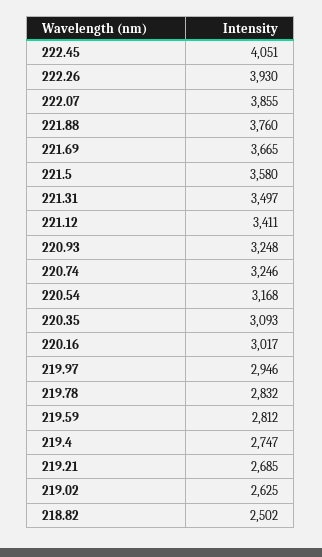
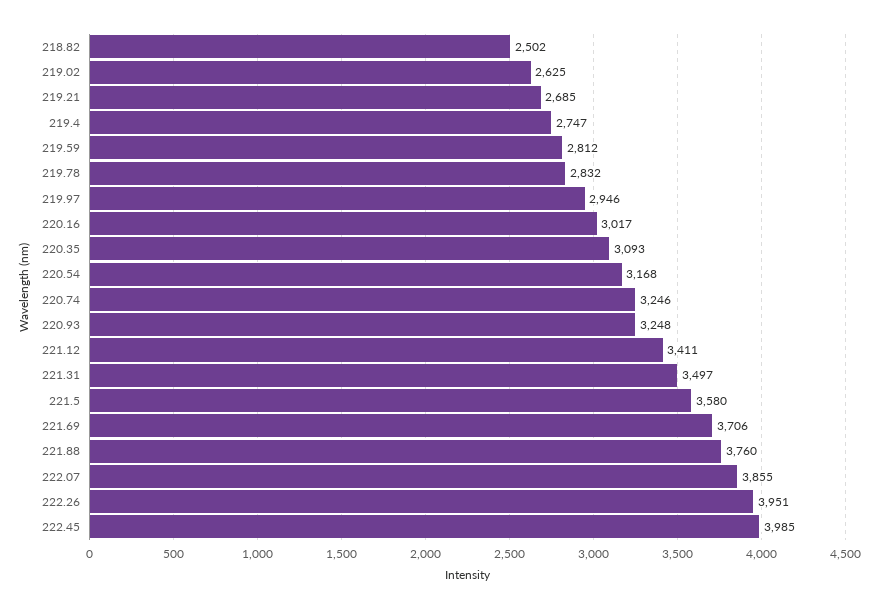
  {
-   "222.45": 4051,
+   "222.45": 3985,
-   "222.26": 3930,
+   "222.26": 3951,
    "222.07": 3855,
    "221.88": 3760,
-   "221.69": 3665,
+   "221.69": 3706,
    "221.5": 3580,
    "221.31": 3497,
    "221.12": 3411,
    "220.93": 3248,
    "220.74": 3246,
    "220.54": 3168,
    "220.35": 3093,
    "220.16": 3017,
    "219.97": 2946,
    "219.78": 2832,
    "219.59": 2812,
    "219.4": 2747,
    "219.21": 2685,
    "219.02": 2625,
    "218.82": 2502
  }

